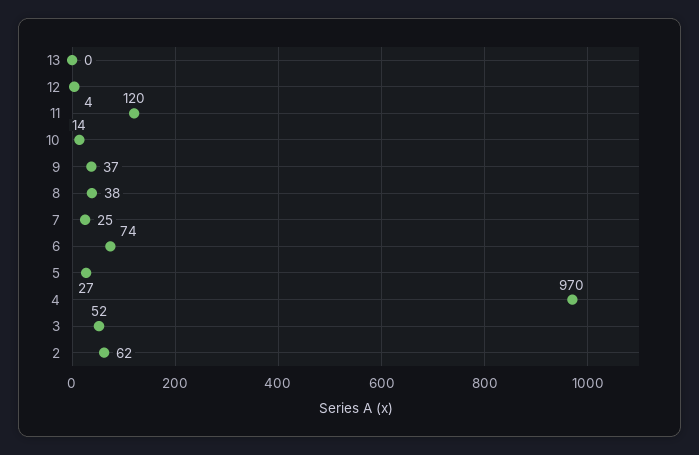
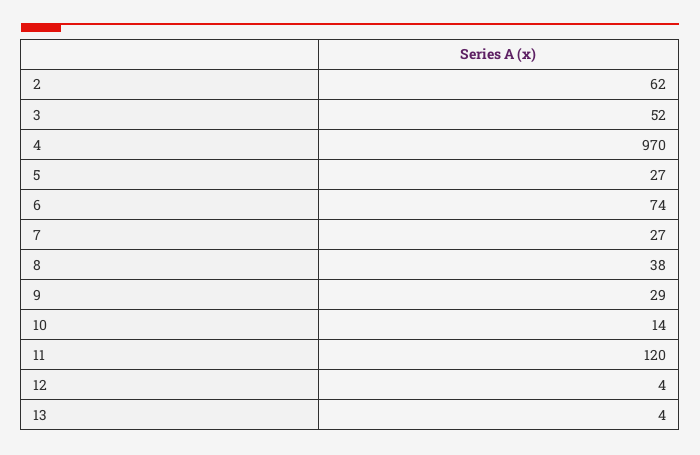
  {
-   "13": 0,
+   "13": 4,
    "12": 4,
    "11": 120,
    "10": 14,
-   "9": 37,
+   "9": 29,
    "8": 38,
-   "7": 25,
+   "7": 27,
    "6": 74,
    "5": 27,
    "4": 970,
    "3": 52,
    "2": 62
  }

